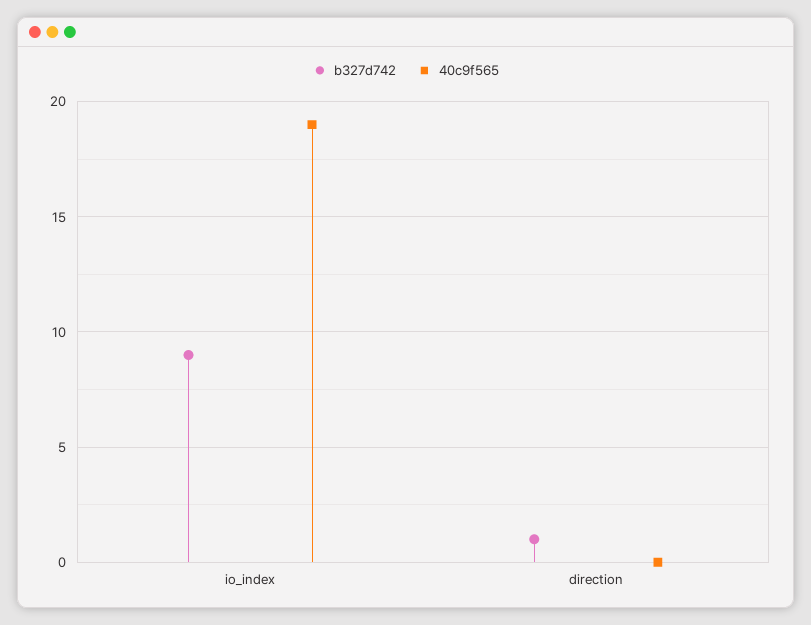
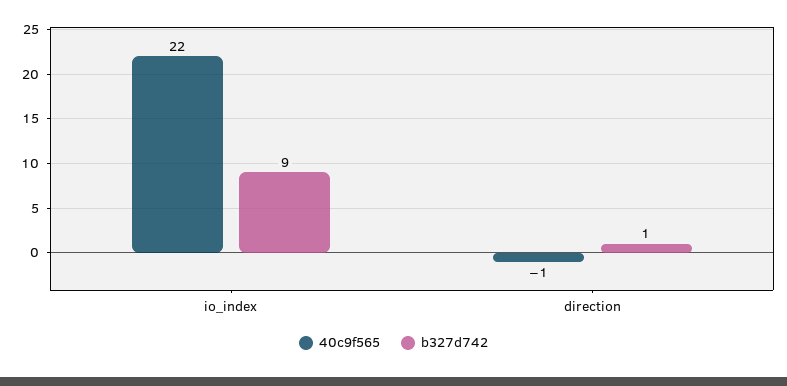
  {
    "b327d742": {
      "io_index": 9,
      "direction": 1
    },
    "40c9f565": {
-     "io_index": 19,
+     "io_index": 22,
-     "direction": 0
+     "direction": -1
    }
  }

